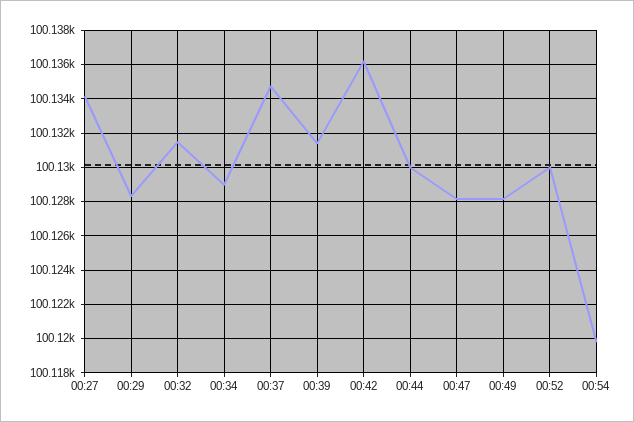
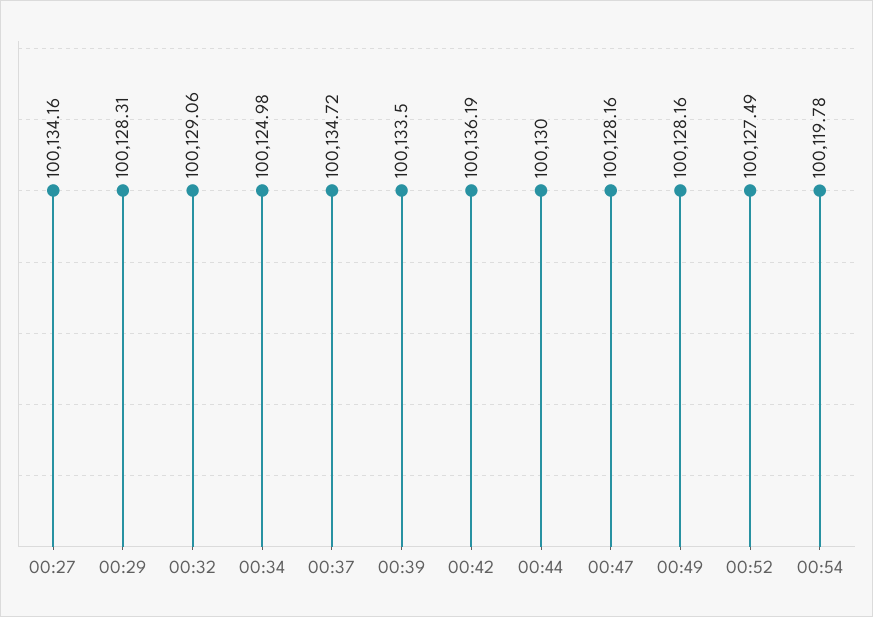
  {
    "00:27": 100134.16,
    "00:29": 100128.31,
-   "00:32": 100131.5,
+   "00:32": 100129.06,
-   "00:34": 100129,
+   "00:34": 100124.98,
    "00:37": 100134.72,
-   "00:39": 100131.5,
+   "00:39": 100133.5,
    "00:42": 100136.19,
    "00:44": 100130,
    "00:47": 100128.16,
    "00:49": 100128.16,
-   "00:52": 100130,
+   "00:52": 100127.49,
    "00:54": 100119.78
  }

